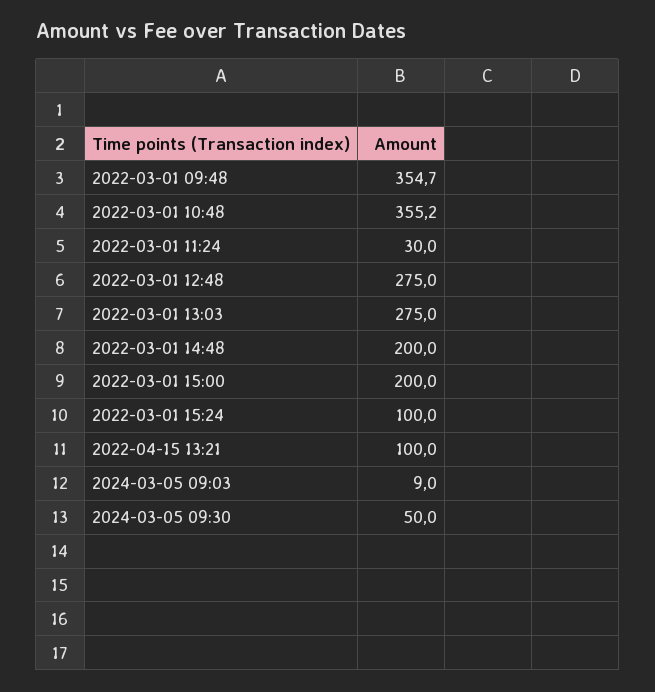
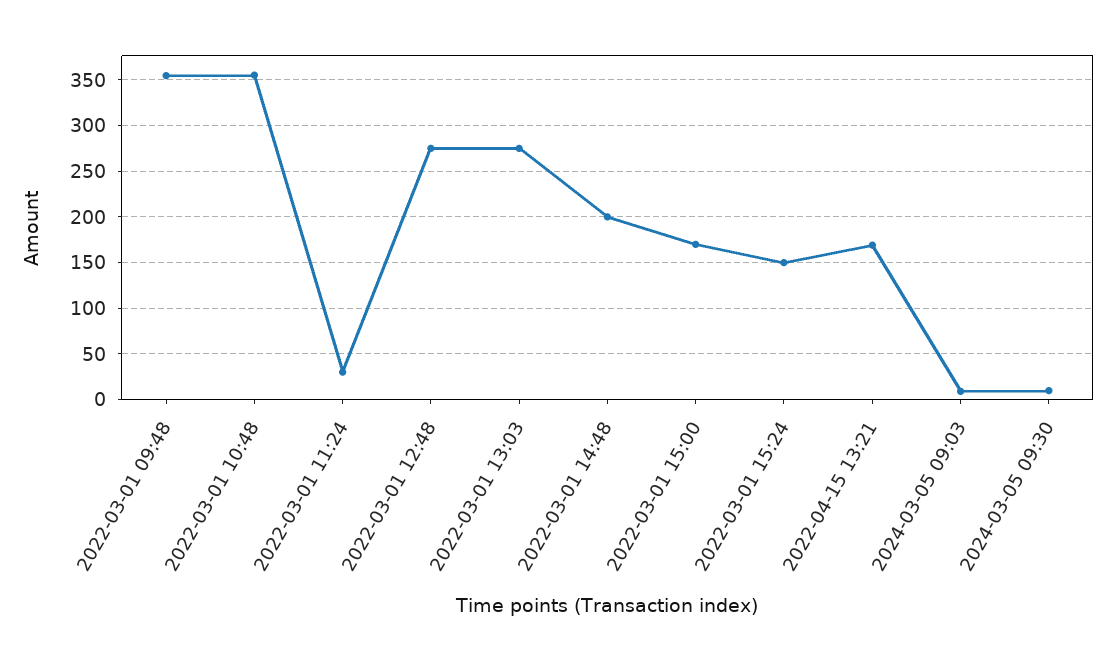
  {
    "2022-03-01 09:48": 354.7,
    "2022-03-01 10:48": 355.2,
    "2022-03-01 11:24": 30,
    "2022-03-01 12:48": 275,
    "2022-03-01 13:03": 275,
    "2022-03-01 14:48": 200,
-   "2022-03-01 15:00": 200,
+   "2022-03-01 15:00": 170,
-   "2022-03-01 15:24": 100,
+   "2022-03-01 15:24": 150,
-   "2022-04-15 13:21": 100,
+   "2022-04-15 13:21": 170,
    "2024-03-05 09:03": 9,
-   "2024-03-05 09:30": 50
+   "2024-03-05 09:30": 10
  }

